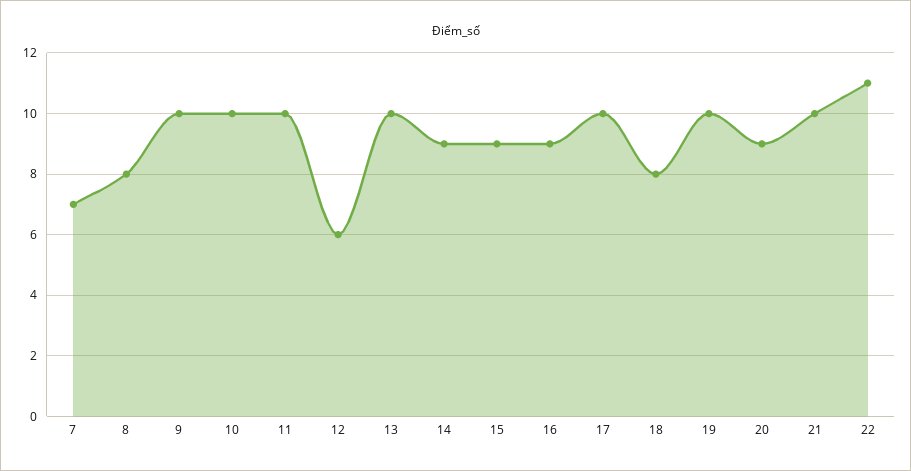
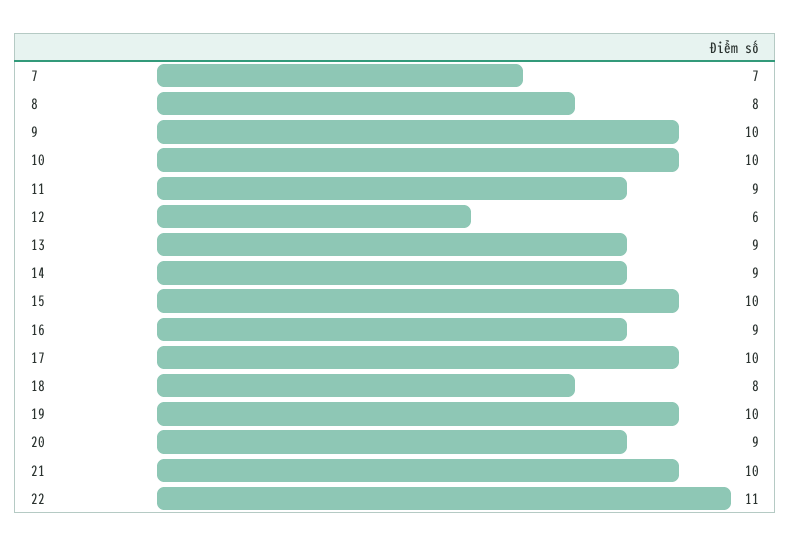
  {
    "7": 7,
    "8": 8,
    "9": 10,
    "10": 10,
-   "11": 10,
+   "11": 9,
    "12": 6,
-   "13": 10,
+   "13": 9,
    "14": 9,
-   "15": 9,
+   "15": 10,
    "16": 9,
    "17": 10,
    "18": 8,
    "19": 10,
    "20": 9,
    "21": 10,
    "22": 11
  }

